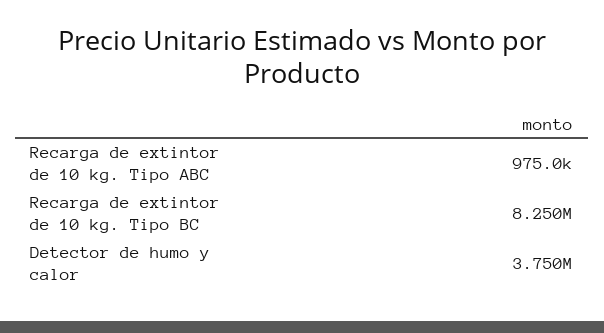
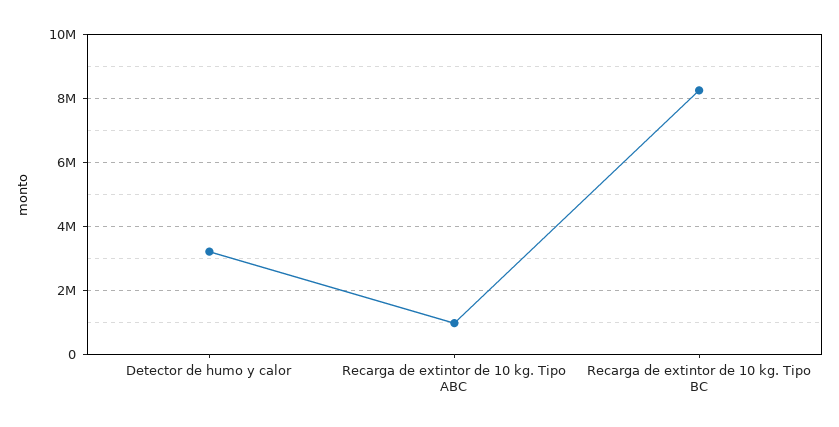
  {
    "Recarga de extintor de 10 kg. Tipo ABC": 975000,
    "Recarga de extintor de 10 kg. Tipo BC": 8250000,
-   "Detector de humo y calor": 3750000
+   "Detector de humo y calor": 3200000
  }

